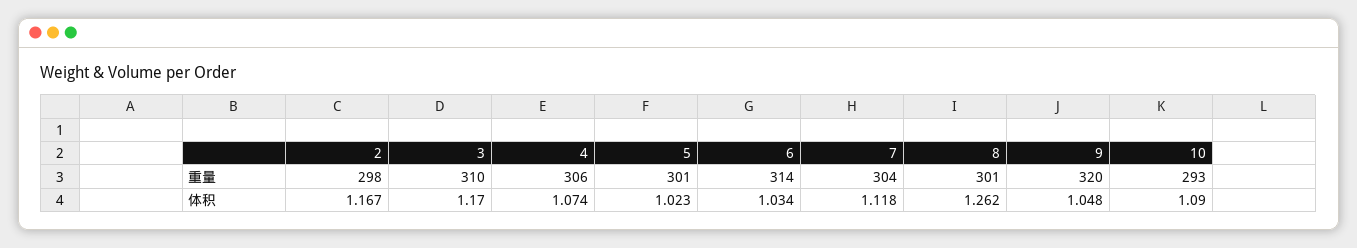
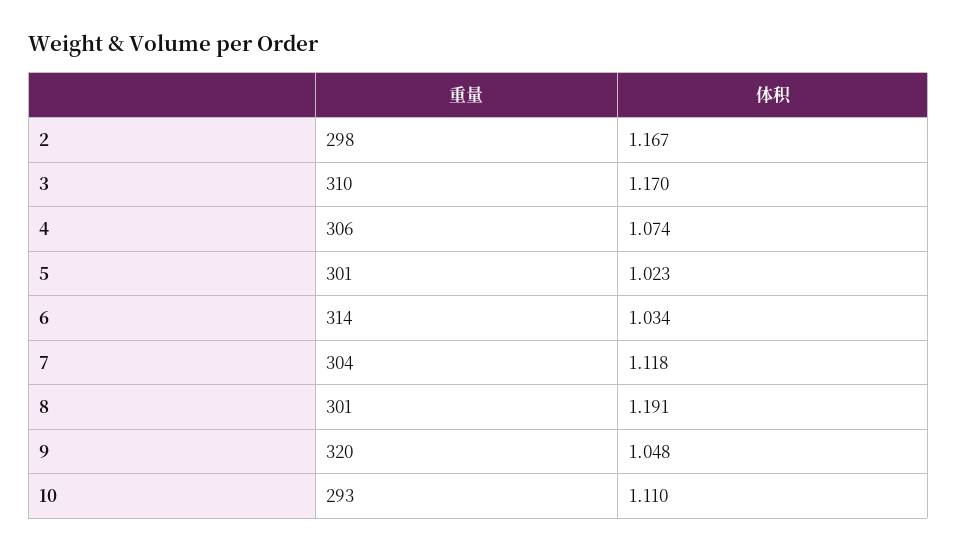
  {
    "2": {
      "重量": 298,
      "体积": 1.167
    },
    "3": {
      "重量": 310,
      "体积": 1.17
    },
    "4": {
      "重量": 306,
      "体积": 1.074
    },
    "5": {
      "重量": 301,
      "体积": 1.023
    },
    "6": {
      "重量": 314,
      "体积": 1.034
    },
    "7": {
      "重量": 304,
      "体积": 1.118
    },
    "8": {
      "重量": 301,
-     "体积": 1.262
+     "体积": 1.191
    },
    "9": {
      "重量": 320,
      "体积": 1.048
    },
    "10": {
      "重量": 293,
-     "体积": 1.09
+     "体积": 1.11
    }
  }

